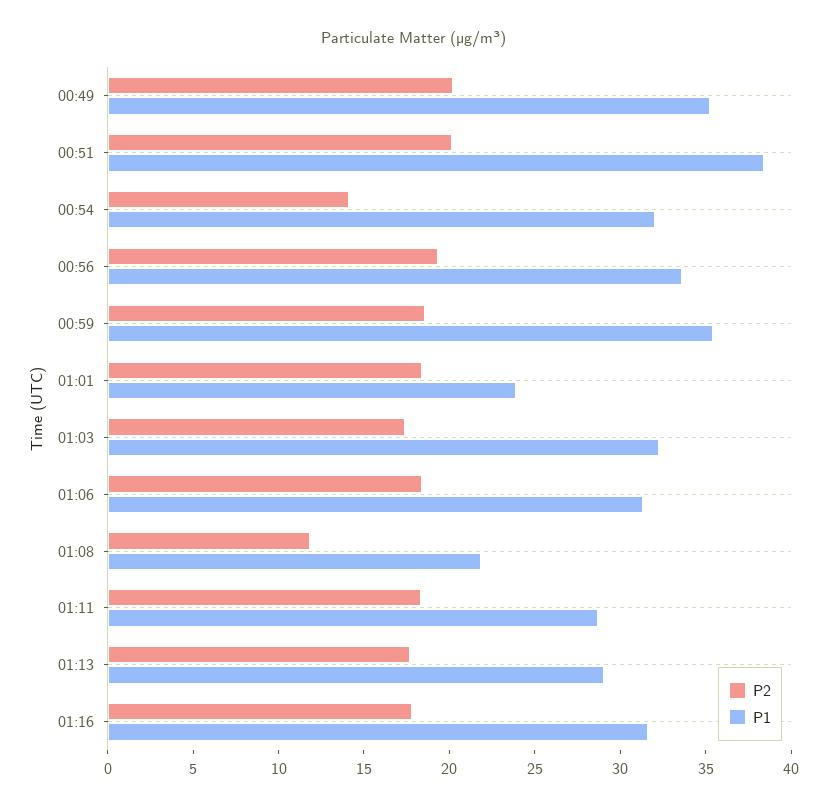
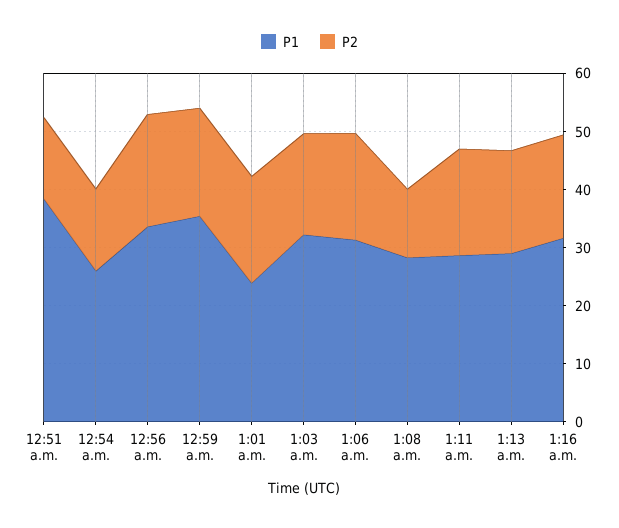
  {
    "P2": {
-     "00:49": 20,
-     "00:51": 20,
+     "00:51": 14,
      "00:54": 14,
      "00:56": 19,
      "00:59": 19,
      "01:01": 18,
      "01:03": 17,
      "01:06": 18,
      "01:08": 12,
      "01:11": 18,
      "01:13": 18,
      "01:16": 18
    },
    "P1": {
-     "00:49": 35,
      "00:51": 38,
-     "00:54": 32,
+     "00:54": 26,
      "00:56": 34,
      "00:59": 35,
      "01:01": 24,
      "01:03": 32,
      "01:06": 31,
-     "01:08": 22,
+     "01:08": 28,
      "01:11": 29,
      "01:13": 29,
      "01:16": 32
    }
  }

